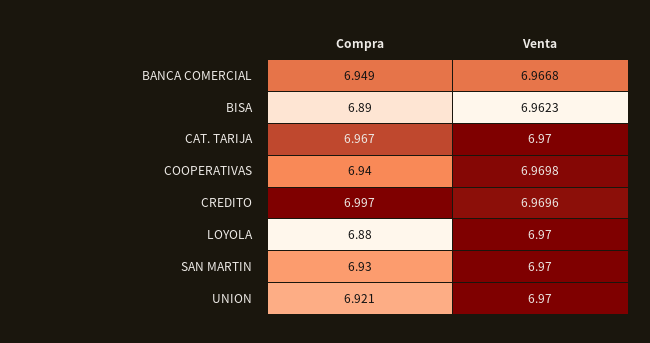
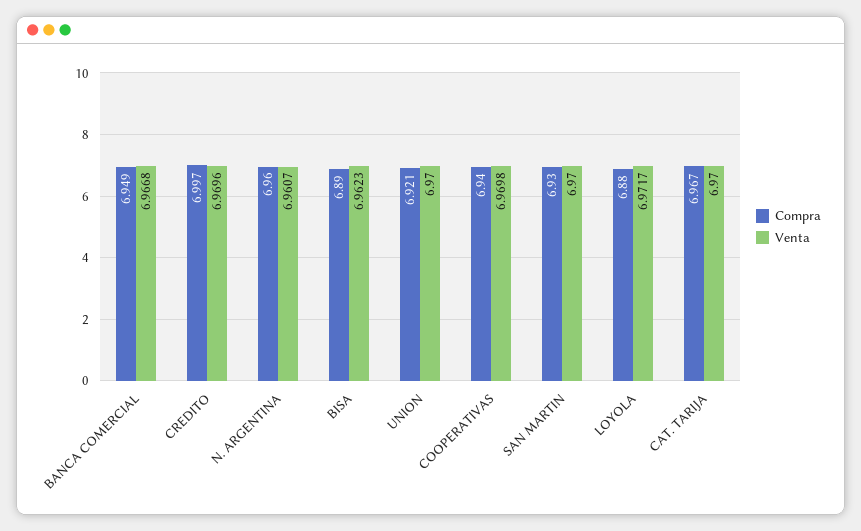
  {
    "Compra": {
      "BANCA COMERCIAL": 6.949,
      "BISA": 6.89,
      "CAT. TARIJA": 6.967,
      "COOPERATIVAS": 6.94,
      "CREDITO": 6.997,
      "LOYOLA": 6.88,
      "SAN MARTIN": 6.93,
-     "UNION": 6.921
+     "UNION": 6.921,
+     "N. ARGENTINA": 6.96
    },
    "Venta": {
      "BANCA COMERCIAL": 6.9668,
      "BISA": 6.9623,
      "CAT. TARIJA": 6.97,
      "COOPERATIVAS": 6.9698,
      "CREDITO": 6.9696,
-     "LOYOLA": 6.97,
+     "LOYOLA": 6.9717,
      "SAN MARTIN": 6.97,
-     "UNION": 6.97
+     "UNION": 6.97,
+     "N. ARGENTINA": 6.9607
    }
  }

